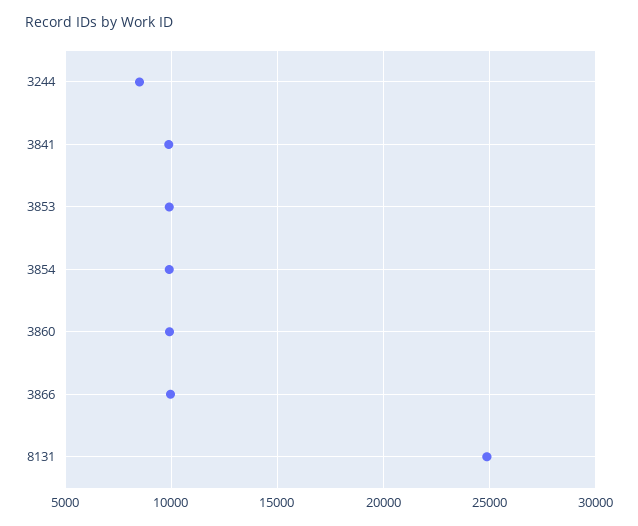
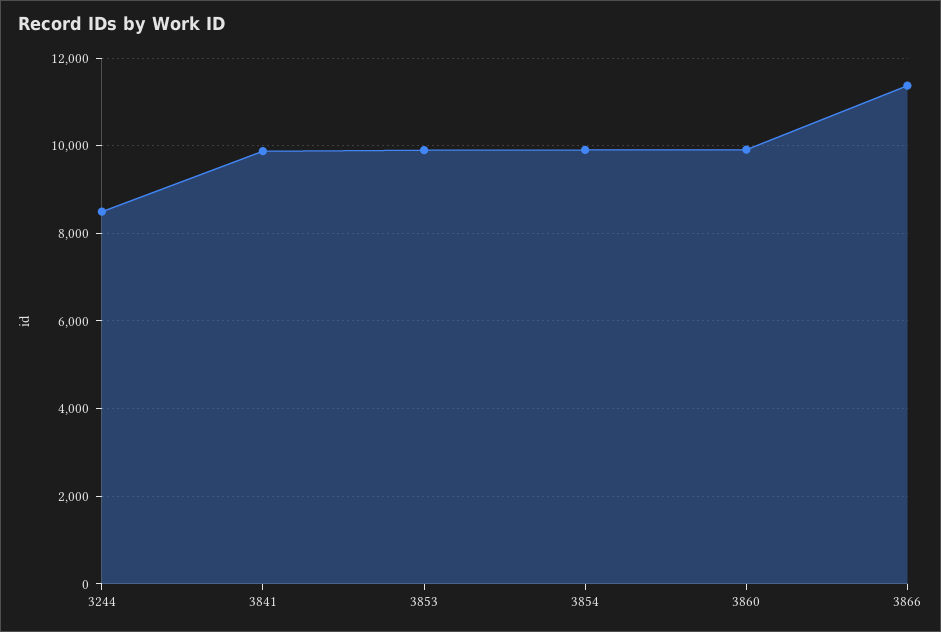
  {
    "3244": 8400,
    "3841": 9800,
    "3853": 9800,
    "3854": 10000,
    "3860": 10000,
-   "3866": 10000,
+   "3866": 11400
-   "8131": 25000
  }

